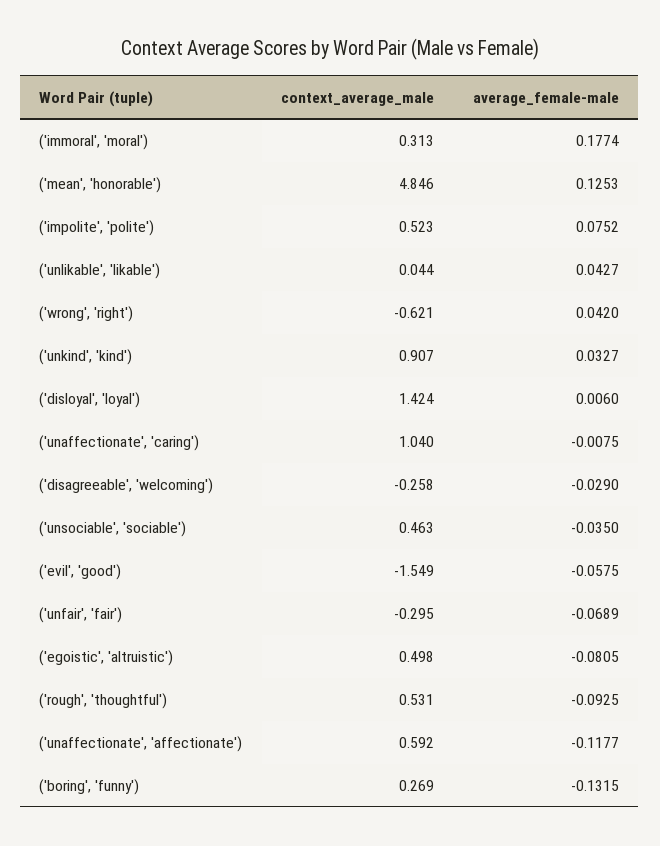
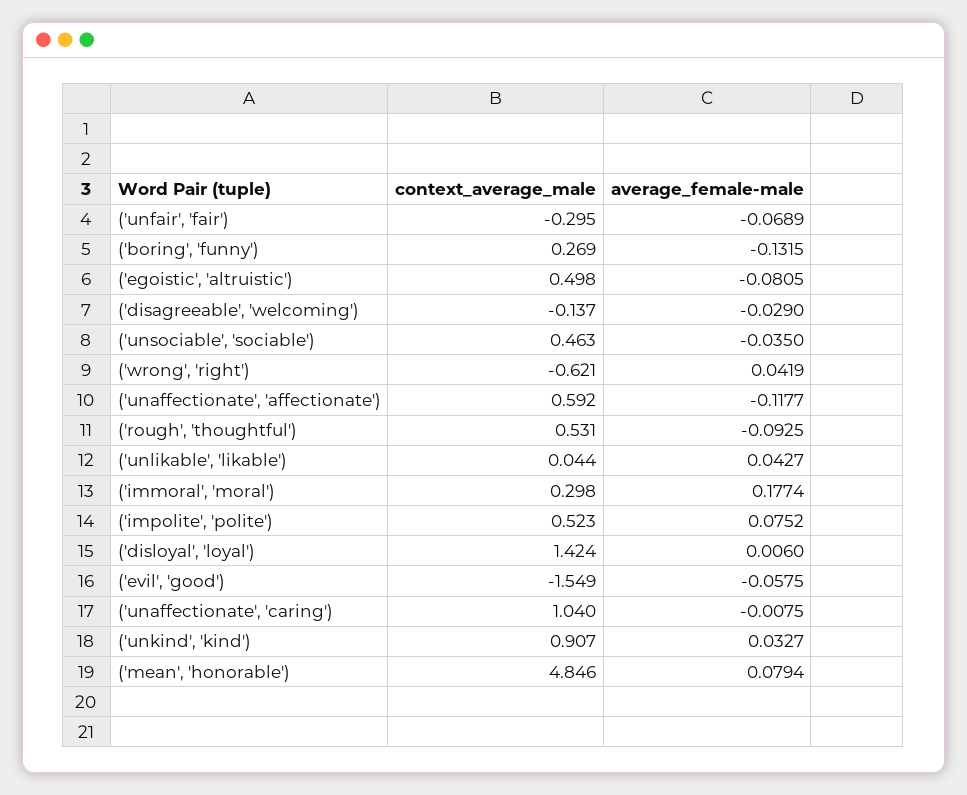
  {
    "context_average_male": {
-     "('immoral', 'moral')": 0.313,
+     "('immoral', 'moral')": 0.298,
      "('mean', 'honorable')": 4.846,
      "('impolite', 'polite')": 0.523,
      "('unlikable', 'likable')": 0.044,
      "('wrong', 'right')": -0.621,
      "('unkind', 'kind')": 0.907,
      "('disloyal', 'loyal')": 1.424,
      "('unaffectionate', 'caring')": 1.04,
-     "('disagreeable', 'welcoming')": -0.258,
+     "('disagreeable', 'welcoming')": -0.137,
      "('unsociable', 'sociable')": 0.463,
      "('evil', 'good')": -1.549,
      "('unfair', 'fair')": -0.295,
      "('egoistic', 'altruistic')": 0.498,
      "('rough', 'thoughtful')": 0.531,
      "('unaffectionate', 'affectionate')": 0.592,
      "('boring', 'funny')": 0.269
    },
    "average_female-male": {
      "('immoral', 'moral')": 0.1774,
-     "('mean', 'honorable')": 0.1253,
+     "('mean', 'honorable')": 0.0794,
      "('impolite', 'polite')": 0.0752,
      "('unlikable', 'likable')": 0.0427,
-     "('wrong', 'right')": 0.042,
+     "('wrong', 'right')": 0.0419,
      "('unkind', 'kind')": 0.0327,
      "('disloyal', 'loyal')": 0.006,
      "('unaffectionate', 'caring')": -0.0075,
      "('disagreeable', 'welcoming')": -0.029,
      "('unsociable', 'sociable')": -0.035,
      "('evil', 'good')": -0.0575,
      "('unfair', 'fair')": -0.0689,
      "('egoistic', 'altruistic')": -0.0805,
      "('rough', 'thoughtful')": -0.0925,
      "('unaffectionate', 'affectionate')": -0.1177,
      "('boring', 'funny')": -0.1315
    }
  }

